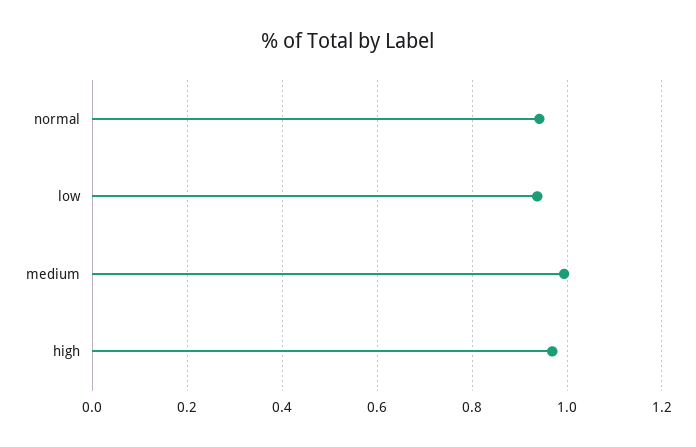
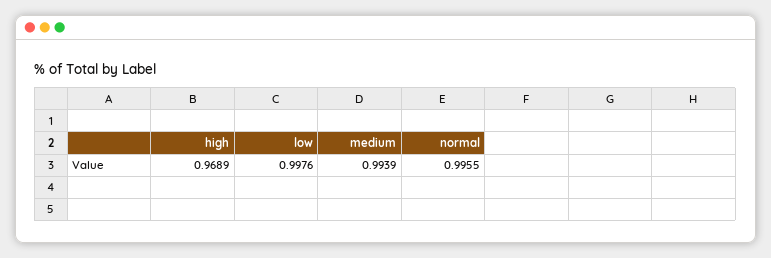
  {
-   "normal": 0.94,
+   "normal": 0.9955,
-   "low": 0.94,
+   "low": 0.9976,
    "medium": 0.9939,
    "high": 0.9689
  }

